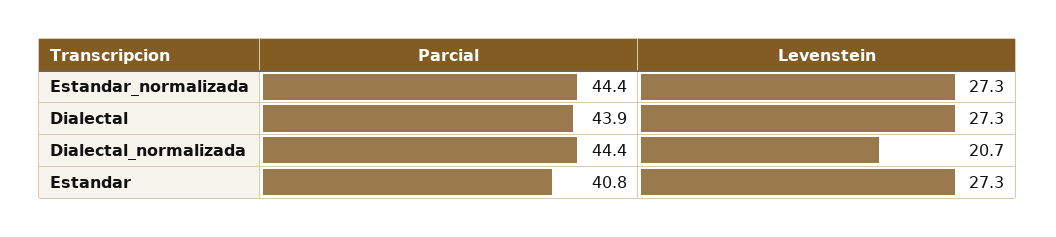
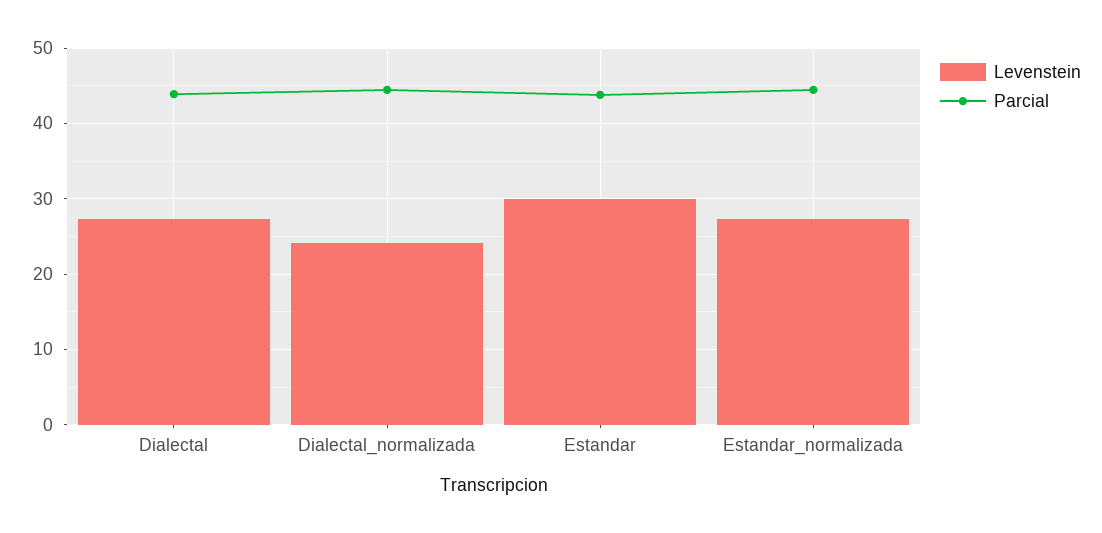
  {
    "Parcial": {
      "Estandar_normalizada": 44.4,
      "Dialectal": 43.9,
      "Dialectal_normalizada": 44.4,
-     "Estandar": 40.8
+     "Estandar": 44
    },
    "Levenstein": {
      "Estandar_normalizada": 27.3,
      "Dialectal": 27.3,
-     "Dialectal_normalizada": 20.7,
+     "Dialectal_normalizada": 24,
-     "Estandar": 27.3
+     "Estandar": 30
    }
  }

